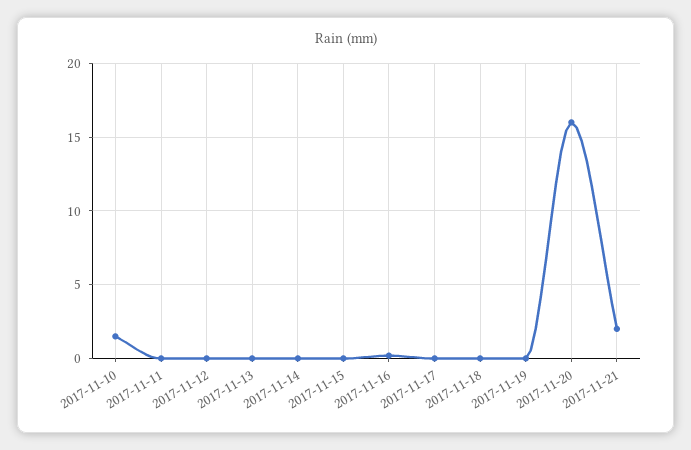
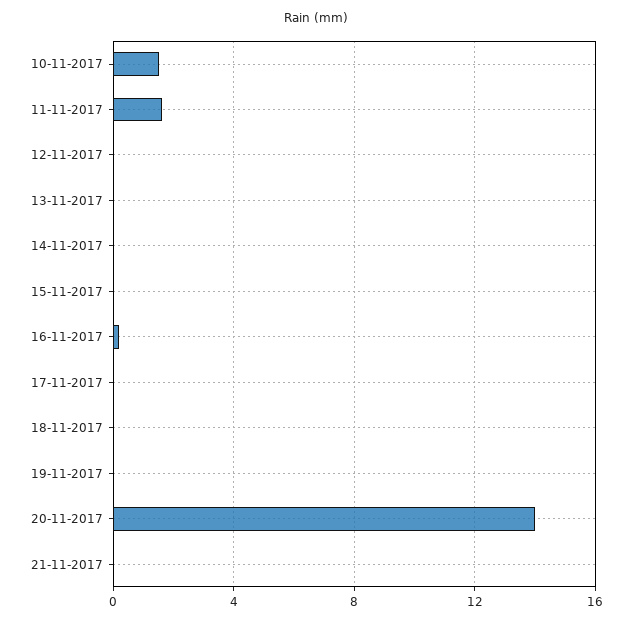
  {
    "2017-11-10": 1.5,
-   "2017-11-11": 0,
+   "2017-11-11": 1.5,
    "2017-11-12": 0,
    "2017-11-13": 0,
    "2017-11-14": 0,
    "2017-11-15": 0,
    "2017-11-16": 0,
    "2017-11-17": 0,
    "2017-11-18": 0,
    "2017-11-19": 0,
-   "2017-11-20": 16,
+   "2017-11-20": 14,
-   "2017-11-21": 2
+   "2017-11-21": 0
  }

